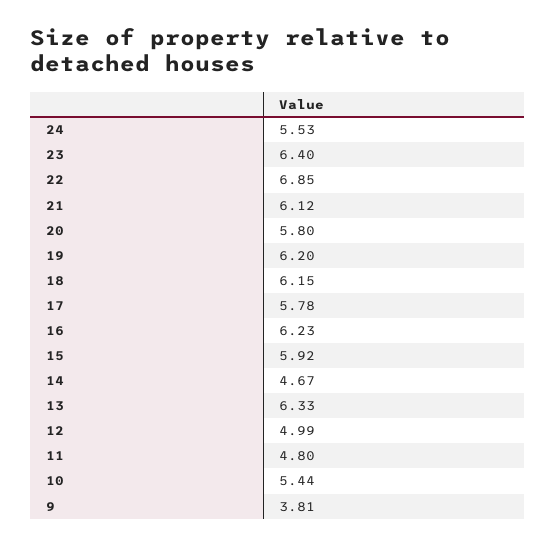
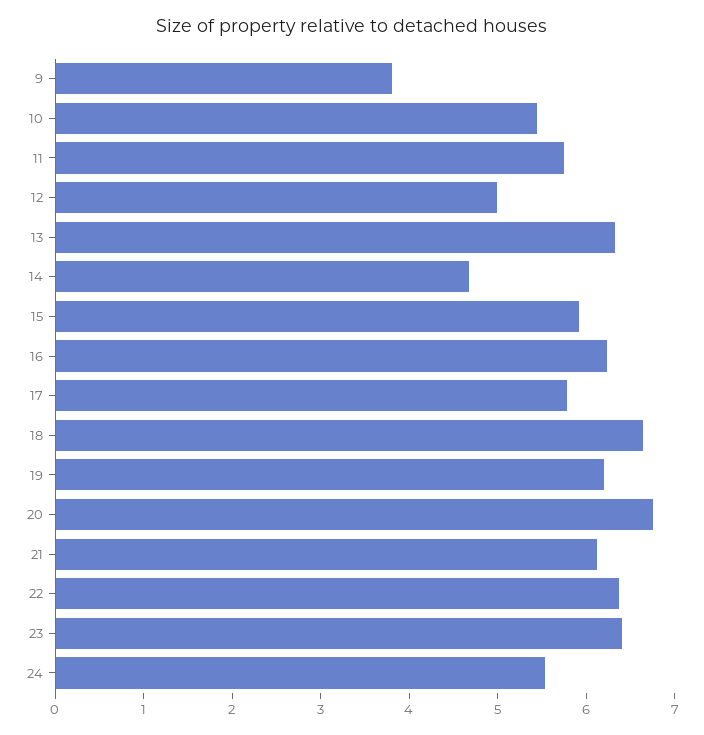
  {
    "24": 5.53,
    "23": 6.4,
-   "22": 6.85,
+   "22": 6.4,
    "21": 6.12,
-   "20": 5.8,
+   "20": 6.8,
    "19": 6.2,
-   "18": 6.15,
+   "18": 6.6,
    "17": 5.78,
    "16": 6.23,
    "15": 5.92,
    "14": 4.67,
    "13": 6.33,
    "12": 4.99,
-   "11": 4.8,
+   "11": 5.8,
    "10": 5.44,
    "9": 3.81
  }

